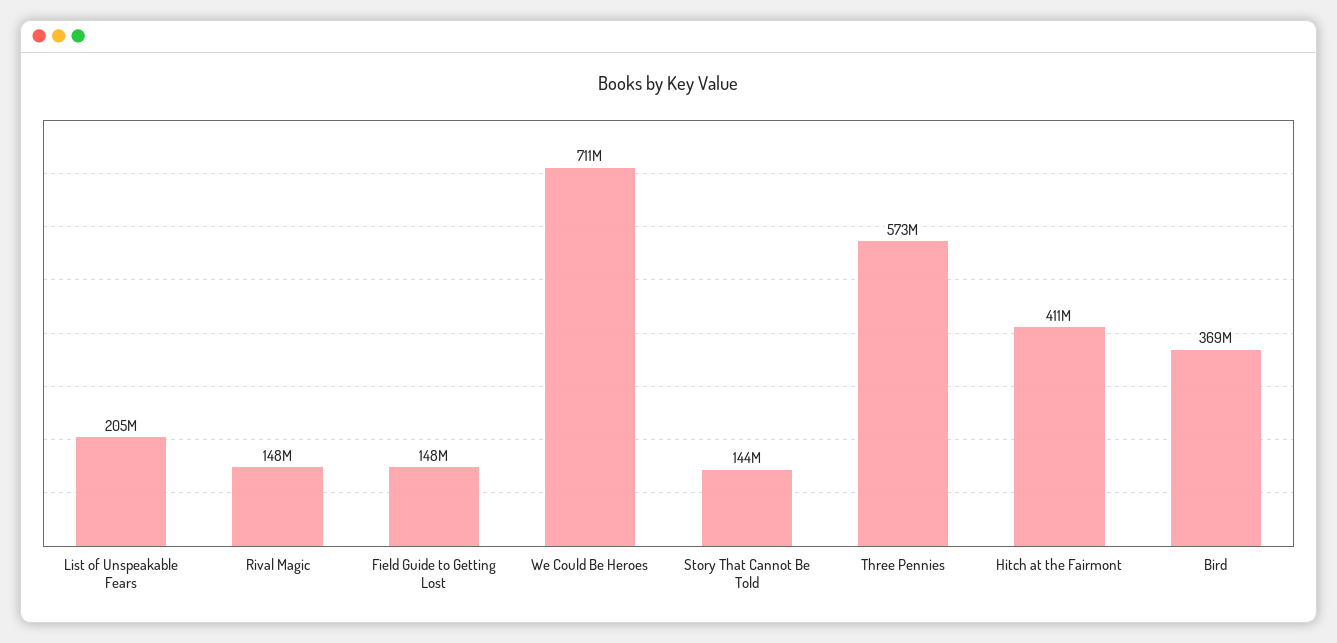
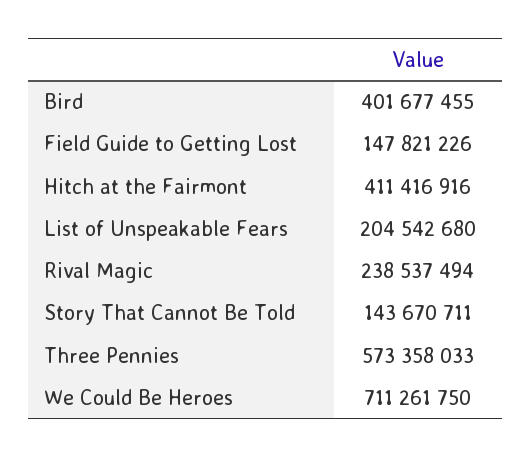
  {
    "List of Unspeakable Fears": 204542680,
-   "Rival Magic": 148000000,
+   "Rival Magic": 238537494,
    "Field Guide to Getting Lost": 147821226,
    "We Could Be Heroes": 711261750,
    "Story That Cannot Be Told": 143670711,
    "Three Pennies": 573358033,
    "Hitch at the Fairmont": 411416916,
-   "Bird": 369000000
+   "Bird": 401677455
  }

